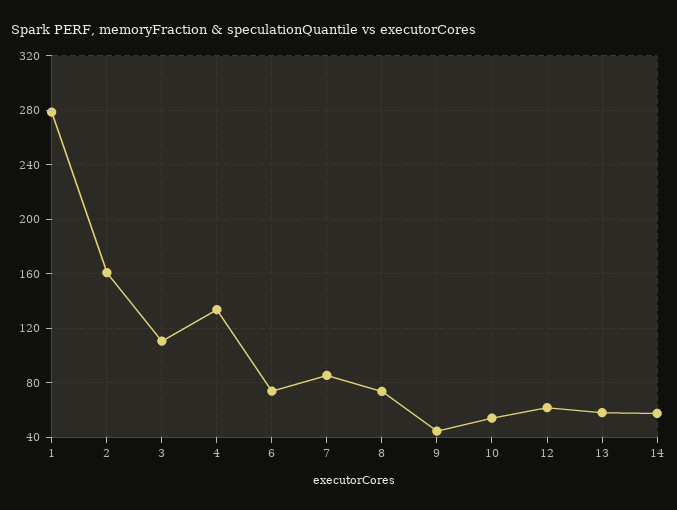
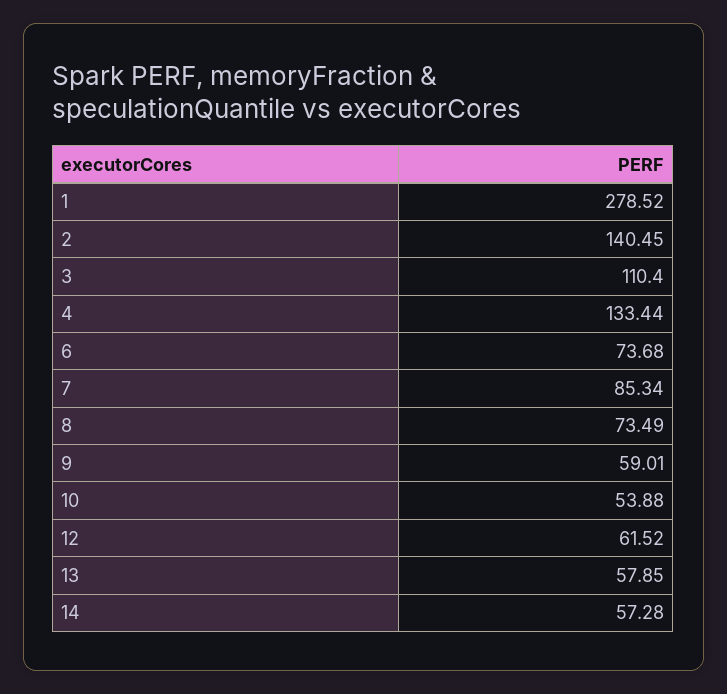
  {
    "1": 278.52,
-   "2": 160,
+   "2": 140.45,
    "3": 110.4,
    "4": 133.44,
    "6": 73.68,
    "7": 85.34,
    "8": 73.49,
-   "9": 45,
+   "9": 59.01,
    "10": 53.88,
    "12": 61.52,
    "13": 57.85,
    "14": 57.28
  }

